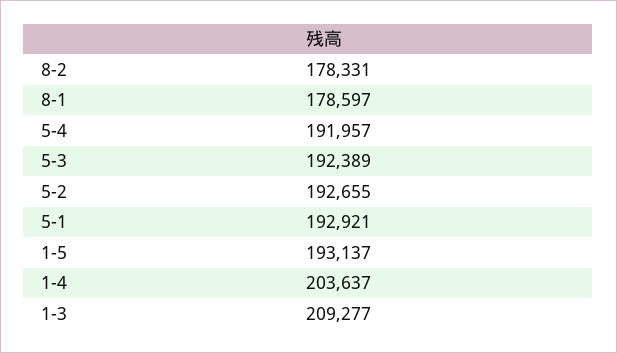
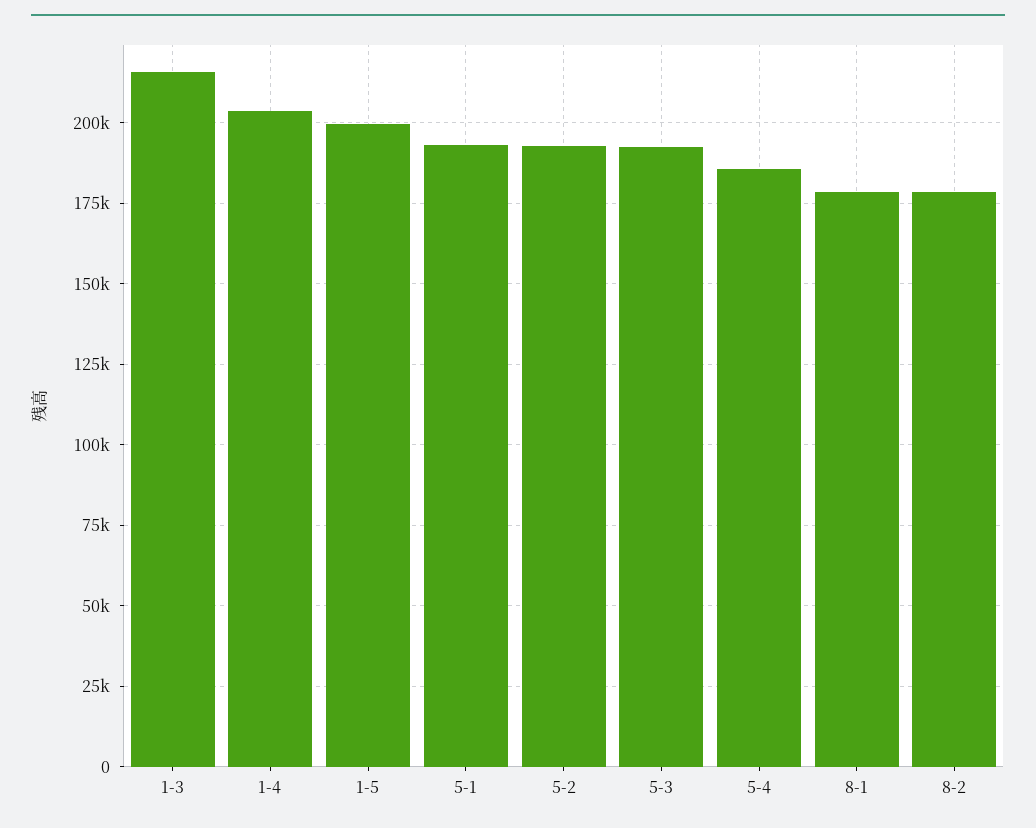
  {
    "8-2": 178331,
    "8-1": 178597,
-   "5-4": 191957,
+   "5-4": 185000,
    "5-3": 192389,
    "5-2": 192655,
    "5-1": 192921,
-   "1-5": 193137,
+   "1-5": 200000,
    "1-4": 203637,
-   "1-3": 209277
+   "1-3": 215000
  }

